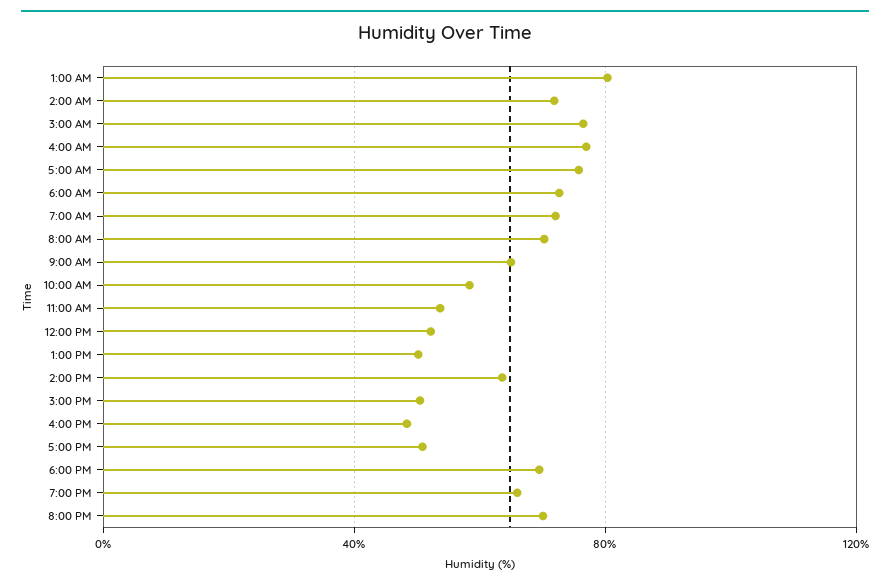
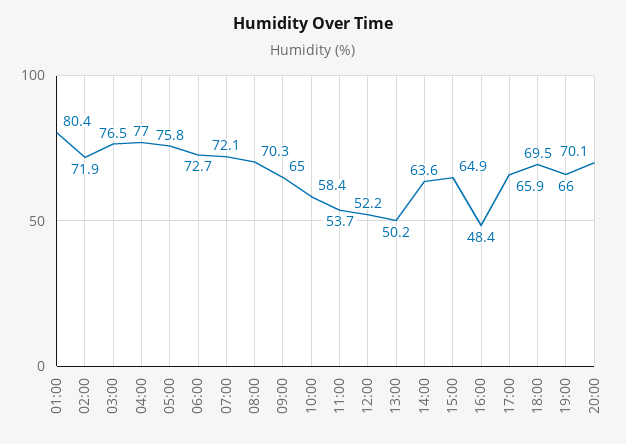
  {
    "1:00 AM": 80.4,
    "2:00 AM": 71.9,
    "3:00 AM": 76.5,
    "4:00 AM": 77,
    "5:00 AM": 75.8,
    "6:00 AM": 72.7,
    "7:00 AM": 72.1,
    "8:00 AM": 70.3,
    "9:00 AM": 65,
    "10:00 AM": 58.4,
    "11:00 AM": 53.7,
    "12:00 PM": 52.2,
    "1:00 PM": 50.2,
    "2:00 PM": 63.6,
-   "3:00 PM": 50,
+   "3:00 PM": 64.9,
    "4:00 PM": 48.4,
-   "5:00 PM": 50,
+   "5:00 PM": 65.9,
    "6:00 PM": 69.5,
    "7:00 PM": 66,
    "8:00 PM": 70.1
  }

